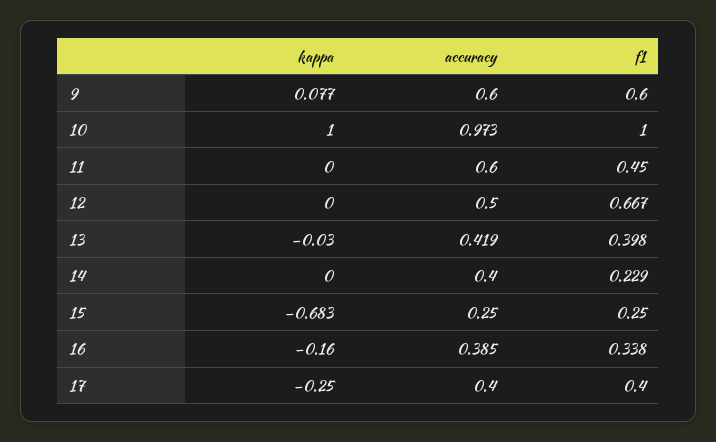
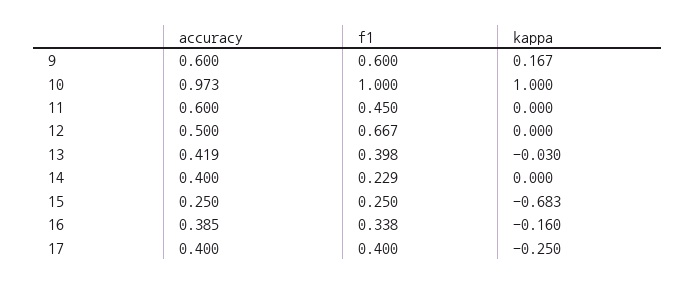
  {
    "kappa": {
-     "9": 0.077,
+     "9": 0.167,
      "10": 1,
      "11": 0,
      "12": 0,
      "13": -0.03,
      "14": 0,
      "15": -0.683,
      "16": -0.16,
      "17": -0.25
    },
    "accuracy": {
      "9": 0.6,
      "10": 0.973,
      "11": 0.6,
      "12": 0.5,
      "13": 0.419,
      "14": 0.4,
      "15": 0.25,
      "16": 0.385,
      "17": 0.4
    },
    "f1": {
      "9": 0.6,
      "10": 1,
      "11": 0.45,
      "12": 0.667,
      "13": 0.398,
      "14": 0.229,
      "15": 0.25,
      "16": 0.338,
      "17": 0.4
    }
  }

